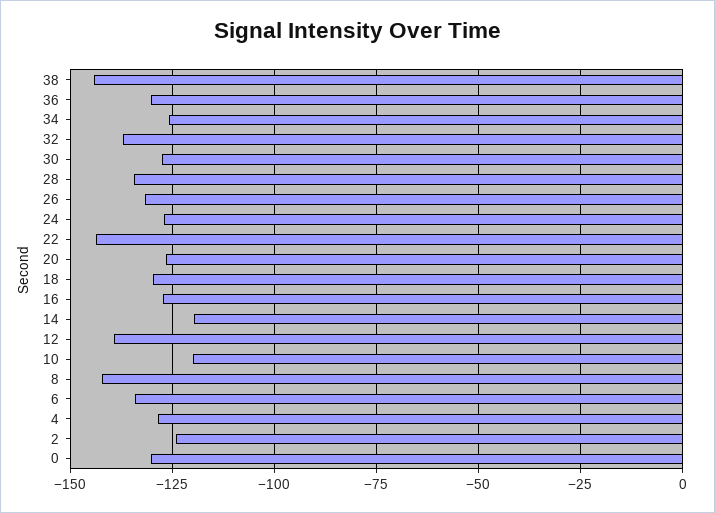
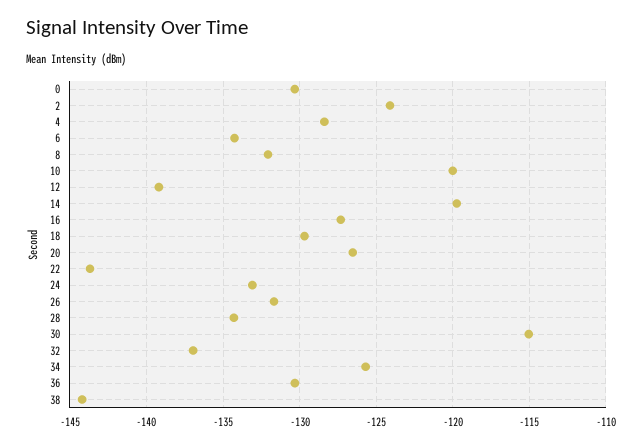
  {
    "38": -144,
    "36": -130.5,
    "34": -125.5,
    "32": -137,
-   "30": -127.5,
+   "30": -115,
    "28": -134.5,
    "26": -131.5,
-   "24": -127.5,
+   "24": -133,
    "22": -143.5,
    "20": -126.5,
    "18": -129.5,
    "16": -127.5,
    "14": -119.5,
    "12": -139,
    "10": -120,
-   "8": -142.5,
+   "8": -132,
    "6": -134.5,
    "4": -128.5,
    "2": -124,
    "0": -130.5
  }

